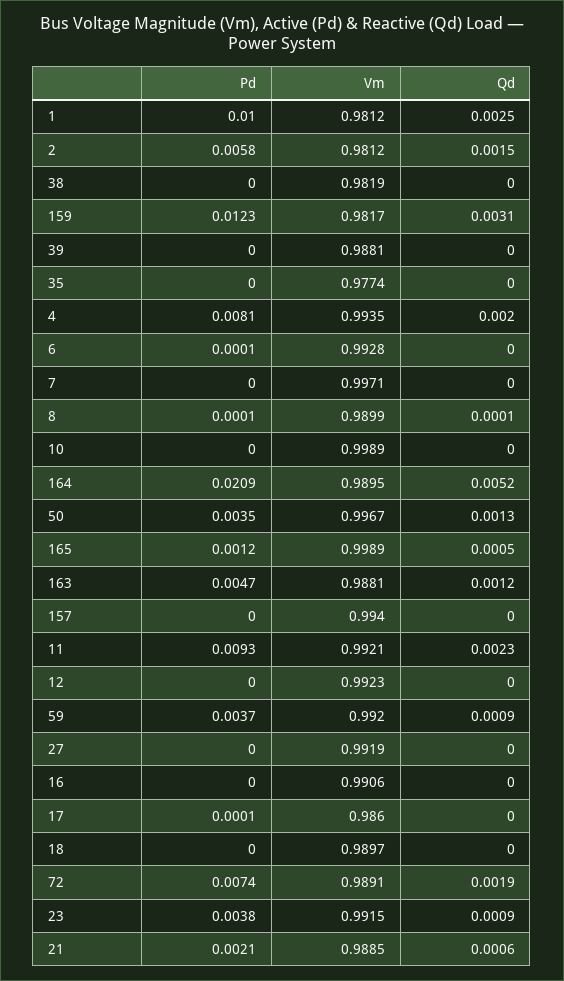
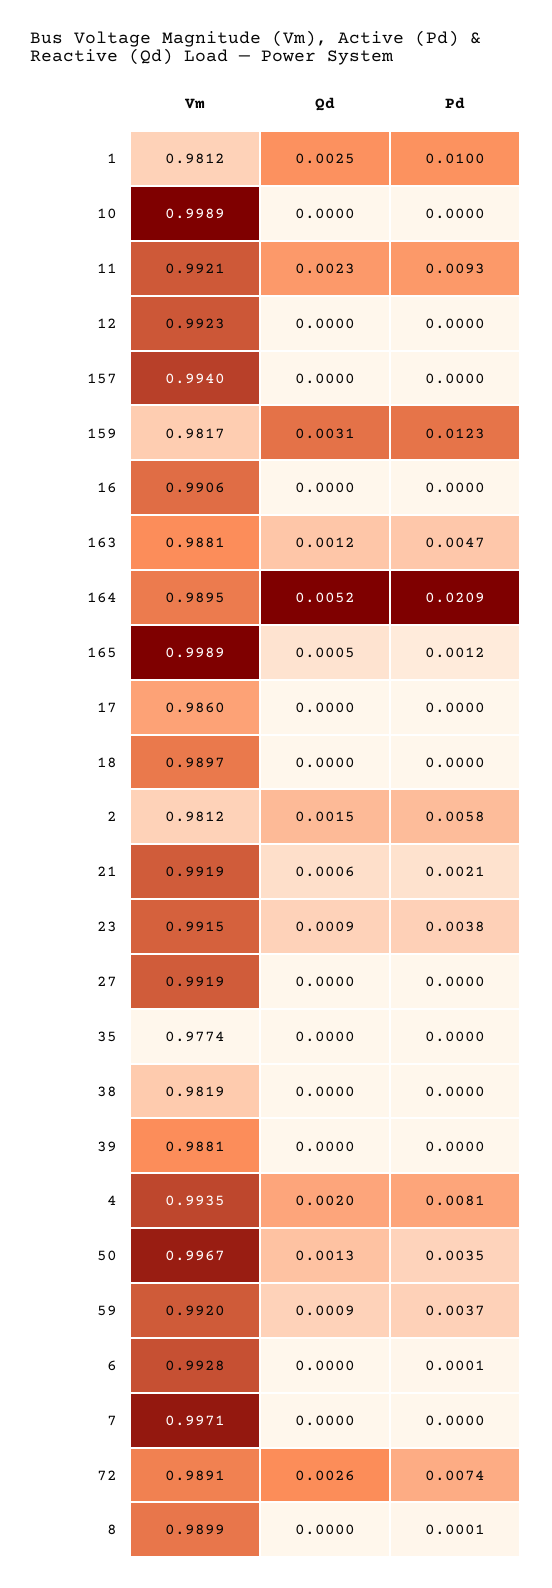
  {
    "Pd": {
      "1": 0.01,
      "2": 0.0058,
      "38": 0,
      "159": 0.0123,
      "39": 0,
      "35": 0,
      "4": 0.0081,
      "6": 0.0001,
      "7": 0,
      "8": 0.0001,
      "10": 0,
      "164": 0.0209,
      "50": 0.0035,
      "165": 0.0012,
      "163": 0.0047,
      "157": 0,
      "11": 0.0093,
      "12": 0,
      "59": 0.0037,
      "27": 0,
      "16": 0,
-     "17": 0.0001,
+     "17": 0,
      "18": 0,
      "72": 0.0074,
      "23": 0.0038,
      "21": 0.0021
    },
    "Vm": {
      "1": 0.9812,
      "2": 0.9812,
      "38": 0.9819,
      "159": 0.9817,
      "39": 0.9881,
      "35": 0.9774,
      "4": 0.9935,
      "6": 0.9928,
      "7": 0.9971,
      "8": 0.9899,
      "10": 0.9989,
      "164": 0.9895,
      "50": 0.9967,
      "165": 0.9989,
      "163": 0.9881,
      "157": 0.994,
      "11": 0.9921,
      "12": 0.9923,
      "59": 0.992,
      "27": 0.9919,
      "16": 0.9906,
      "17": 0.986,
      "18": 0.9897,
      "72": 0.9891,
      "23": 0.9915,
-     "21": 0.9885
+     "21": 0.9919
    },
    "Qd": {
      "1": 0.0025,
      "2": 0.0015,
      "38": 0,
      "159": 0.0031,
      "39": 0,
      "35": 0,
      "4": 0.002,
      "6": 0,
      "7": 0,
-     "8": 0.0001,
+     "8": 0,
      "10": 0,
      "164": 0.0052,
      "50": 0.0013,
      "165": 0.0005,
      "163": 0.0012,
      "157": 0,
      "11": 0.0023,
      "12": 0,
      "59": 0.0009,
      "27": 0,
      "16": 0,
      "17": 0,
      "18": 0,
-     "72": 0.0019,
+     "72": 0.0026,
      "23": 0.0009,
      "21": 0.0006
    }
  }

